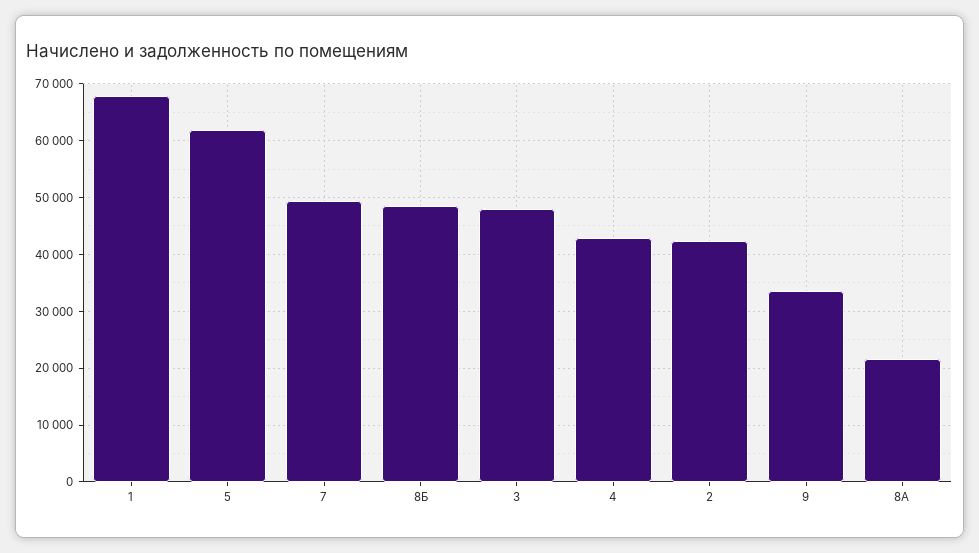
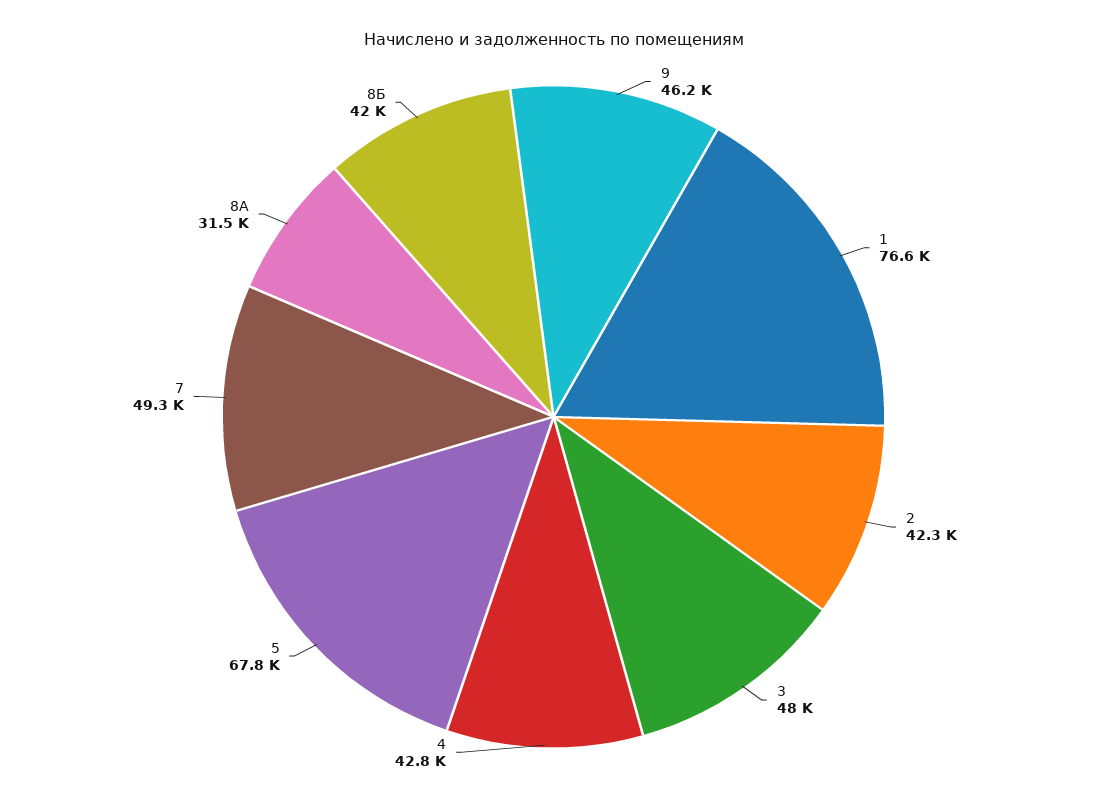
  {
-   "1": 68000,
+   "1": 76600,
-   "5": 62000,
+   "5": 67800,
    "7": 49300,
-   "8Б": 48000,
+   "8Б": 42000,
    "3": 48000,
    "4": 42800,
    "2": 42300,
-   "9": 34000,
+   "9": 46200,
-   "8А": 22000
+   "8А": 31500
  }

